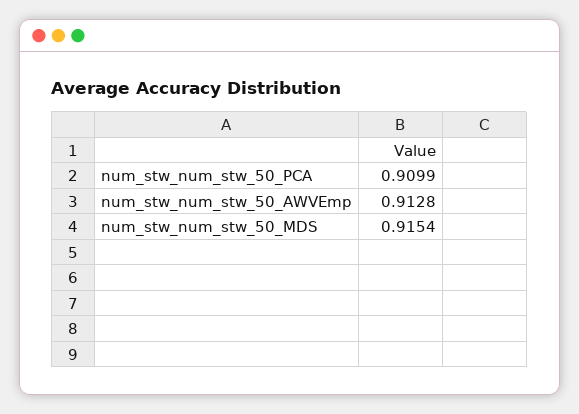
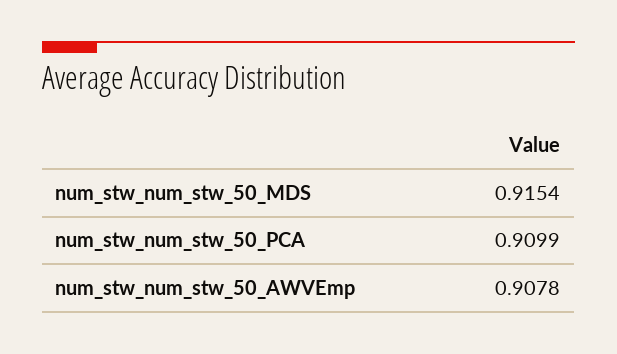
  {
    "num_stw_num_stw_50_PCA": 0.9099,
-   "num_stw_num_stw_50_AWVEmp": 0.9128,
+   "num_stw_num_stw_50_AWVEmp": 0.9078,
    "num_stw_num_stw_50_MDS": 0.9154
  }

